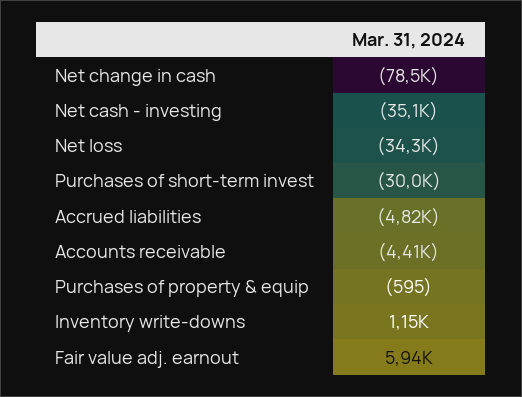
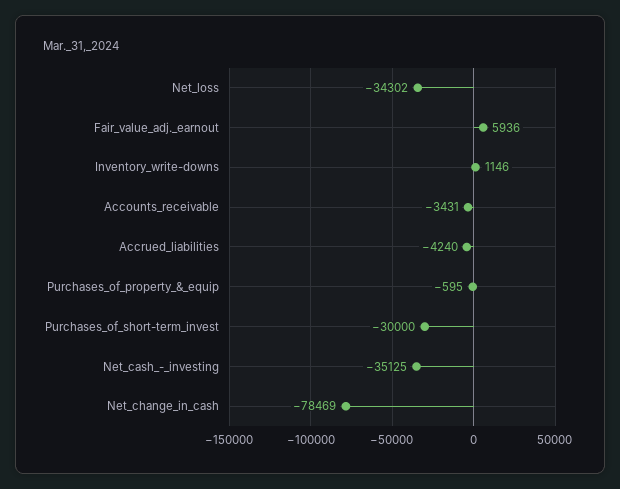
  {
    "Net change in cash": -78469,
    "Net cash - investing": -35125,
    "Net loss": -34302,
    "Purchases of short-term invest": -30000,
-   "Accrued liabilities": -4820,
+   "Accrued liabilities": -4240,
-   "Accounts receivable": -4410,
+   "Accounts receivable": -3431,
    "Purchases of property & equip": -595,
    "Inventory write-downs": 1146,
    "Fair value adj. earnout": 5936
  }

